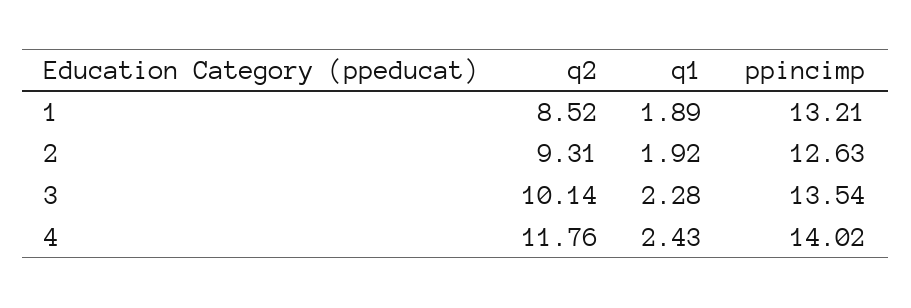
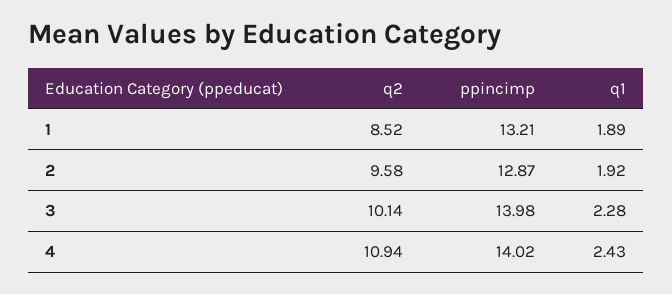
  {
    "q2": {
      "1": 8.52,
-     "2": 9.31,
+     "2": 9.58,
      "3": 10.14,
-     "4": 11.76
+     "4": 10.94
    },
    "q1": {
      "1": 1.89,
      "2": 1.92,
      "3": 2.28,
      "4": 2.43
    },
    "ppincimp": {
      "1": 13.21,
-     "2": 12.63,
+     "2": 12.87,
-     "3": 13.54,
+     "3": 13.98,
      "4": 14.02
    }
  }

